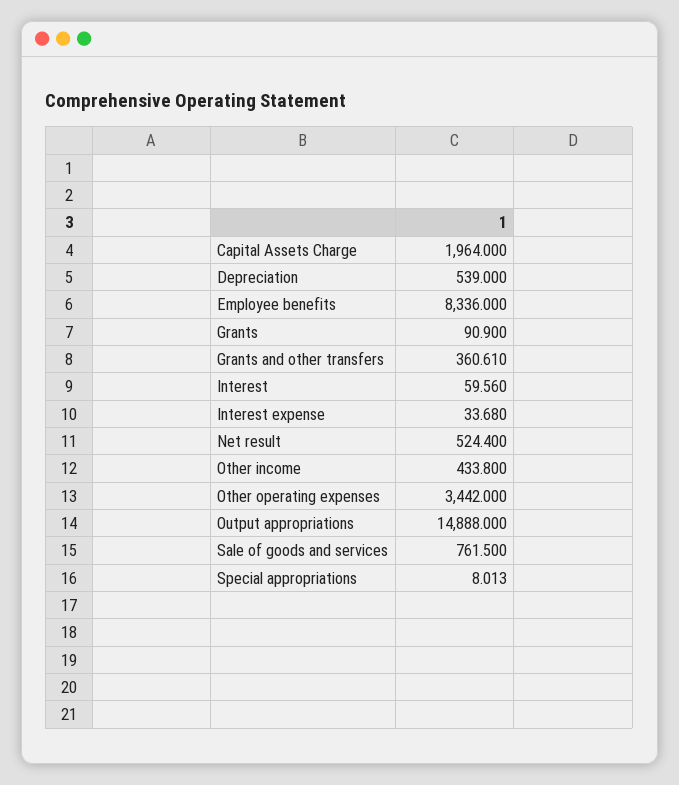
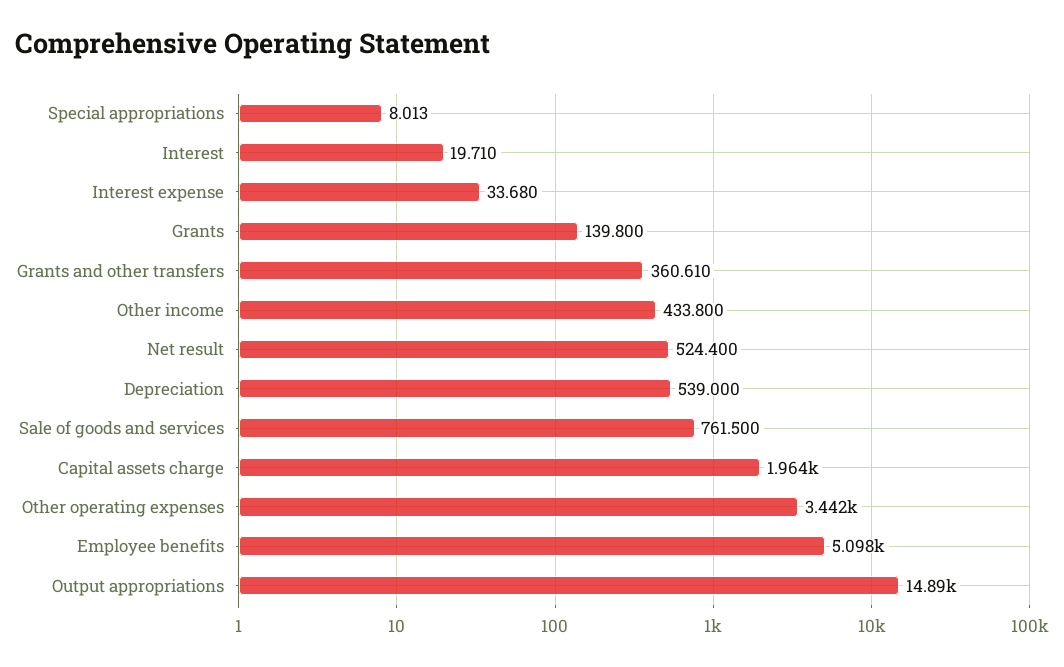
  {
    "Capital Assets Charge": 1964,
    "Depreciation": 539,
-   "Employee benefits": 8336,
+   "Employee benefits": 5098,
-   "Grants": 90.9,
+   "Grants": 139.8,
    "Grants and other transfers": 360.61,
-   "Interest": 59.56,
+   "Interest": 19.71,
    "Interest expense": 33.68,
    "Net result": 524.4,
    "Other income": 433.8,
    "Other operating expenses": 3442,
    "Output appropriations": 14888,
    "Sale of goods and services": 761.5,
    "Special appropriations": 8.013
  }

